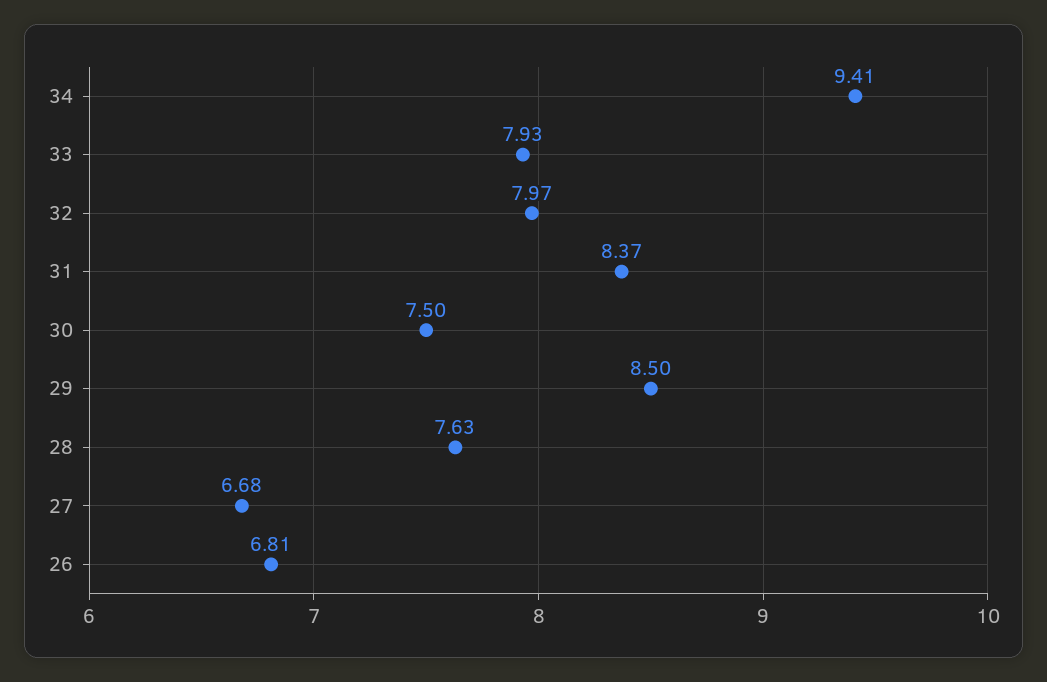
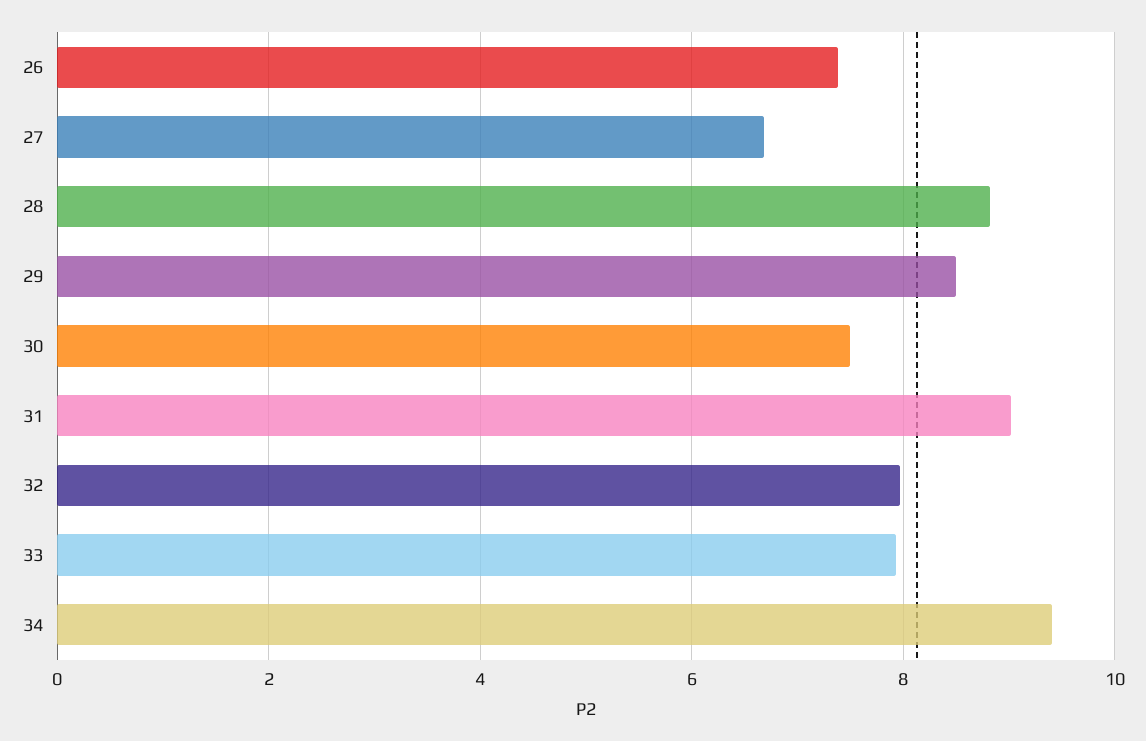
  {
    "34": 9.41,
    "33": 7.93,
    "32": 7.97,
-   "31": 8.37,
+   "31": 9,
    "30": 7.5,
    "29": 8.5,
-   "28": 7.63,
+   "28": 8.8,
    "27": 6.68,
-   "26": 6.81
+   "26": 7.4
  }

